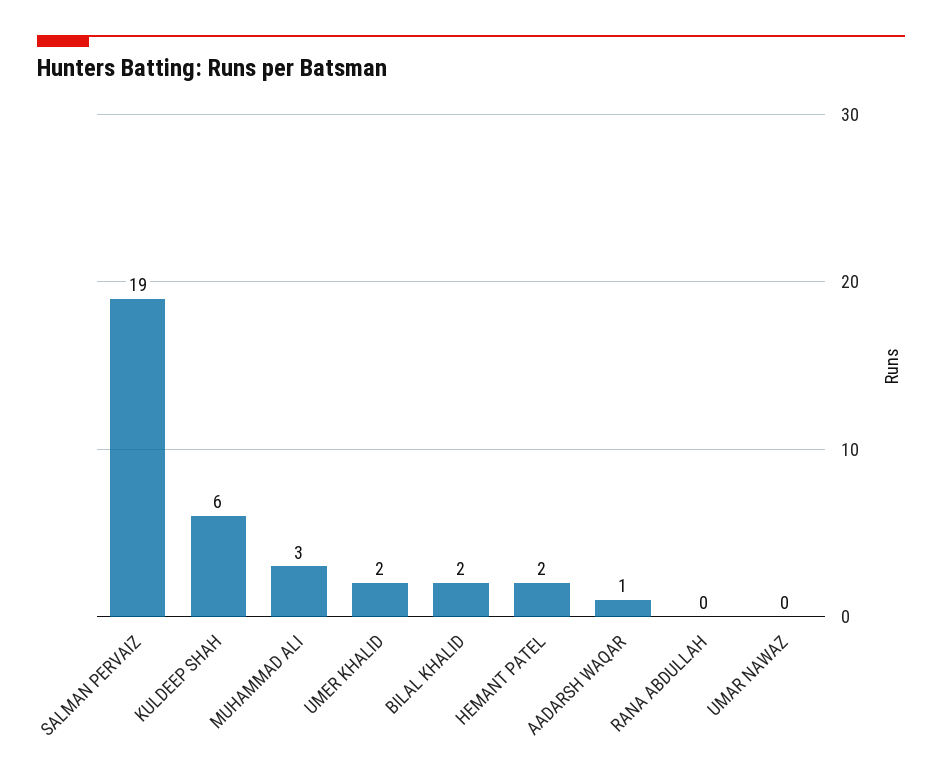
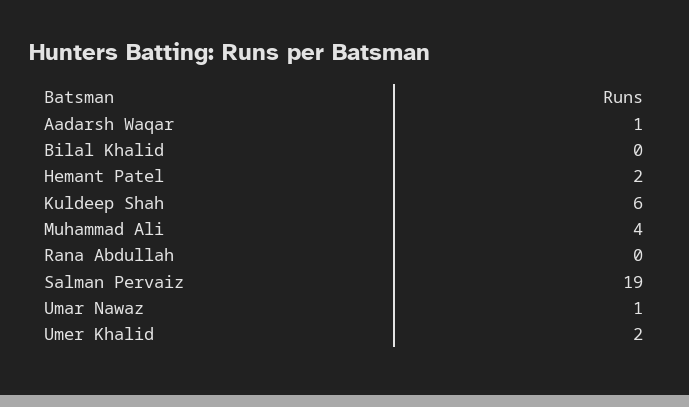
  {
    "SALMAN PERVAIZ": 19,
    "KULDEEP SHAH": 6,
-   "MUHAMMAD ALI": 3,
+   "MUHAMMAD ALI": 4,
    "UMER KHALID": 2,
-   "BILAL KHALID": 2,
+   "BILAL KHALID": 0,
    "HEMANT PATEL": 2,
    "AADARSH WAQAR": 1,
    "RANA ABDULLAH": 0,
-   "UMAR NAWAZ": 0
+   "UMAR NAWAZ": 1
  }

